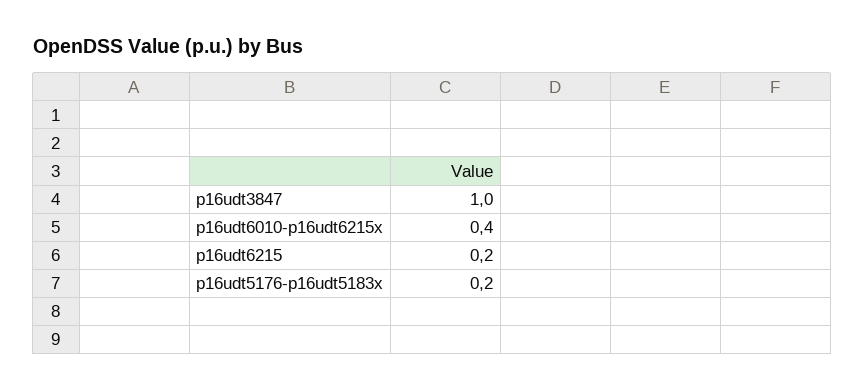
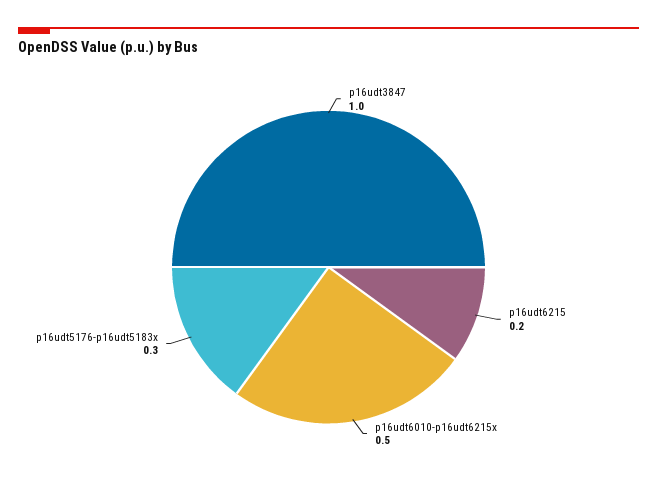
  {
    "p16udt3847": 1,
-   "p16udt6010-p16udt6215x": 0.4,
+   "p16udt6010-p16udt6215x": 0.5,
    "p16udt6215": 0.2,
-   "p16udt5176-p16udt5183x": 0.2
+   "p16udt5176-p16udt5183x": 0.3
  }

